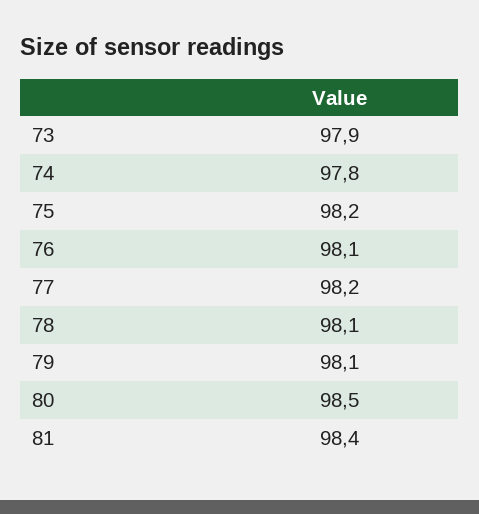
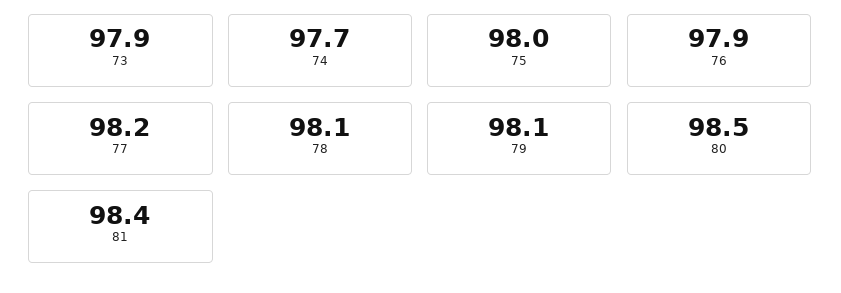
  {
    "73": 97.9,
-   "74": 97.8,
+   "74": 97.7,
-   "75": 98.2,
+   "75": 98,
-   "76": 98.1,
+   "76": 97.9,
    "77": 98.2,
    "78": 98.1,
    "79": 98.1,
    "80": 98.5,
    "81": 98.4
  }

